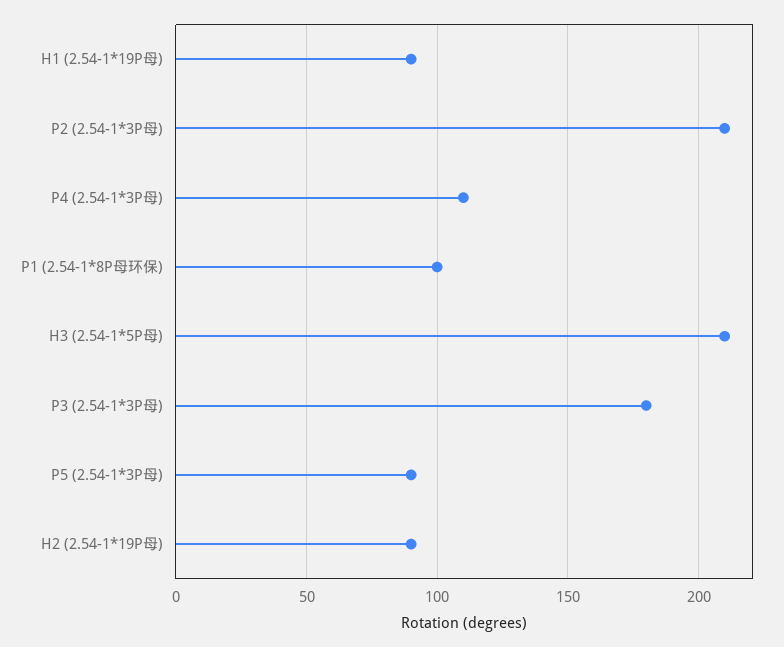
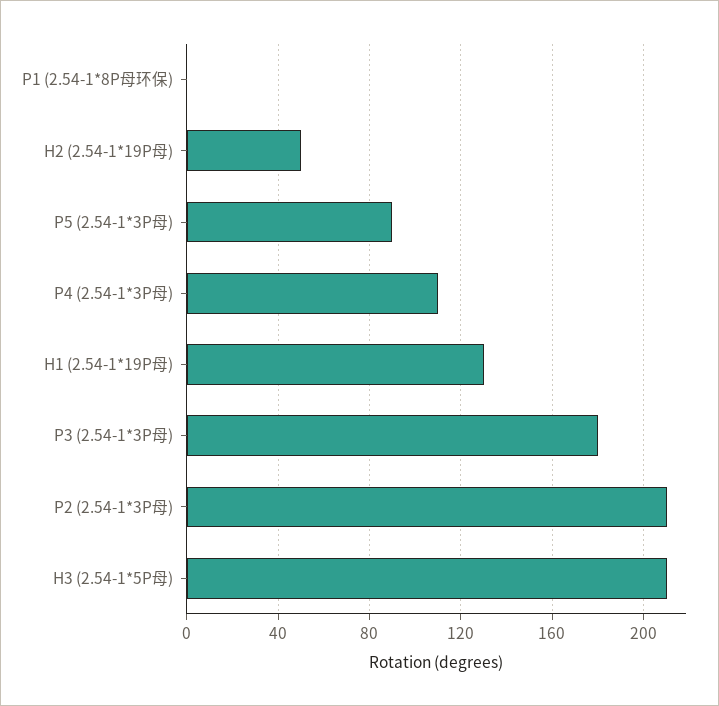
  {
-   "H1 (2.54-1*19P母)": 90,
+   "H1 (2.54-1*19P母)": 130,
    "P2 (2.54-1*3P母)": 210,
    "P4 (2.54-1*3P母)": 110,
-   "P1 (2.54-1*8P母环保)": 100,
+   "P1 (2.54-1*8P母环保)": 0,
    "H3 (2.54-1*5P母)": 210,
    "P3 (2.54-1*3P母)": 180,
    "P5 (2.54-1*3P母)": 90,
-   "H2 (2.54-1*19P母)": 90
+   "H2 (2.54-1*19P母)": 50
  }

